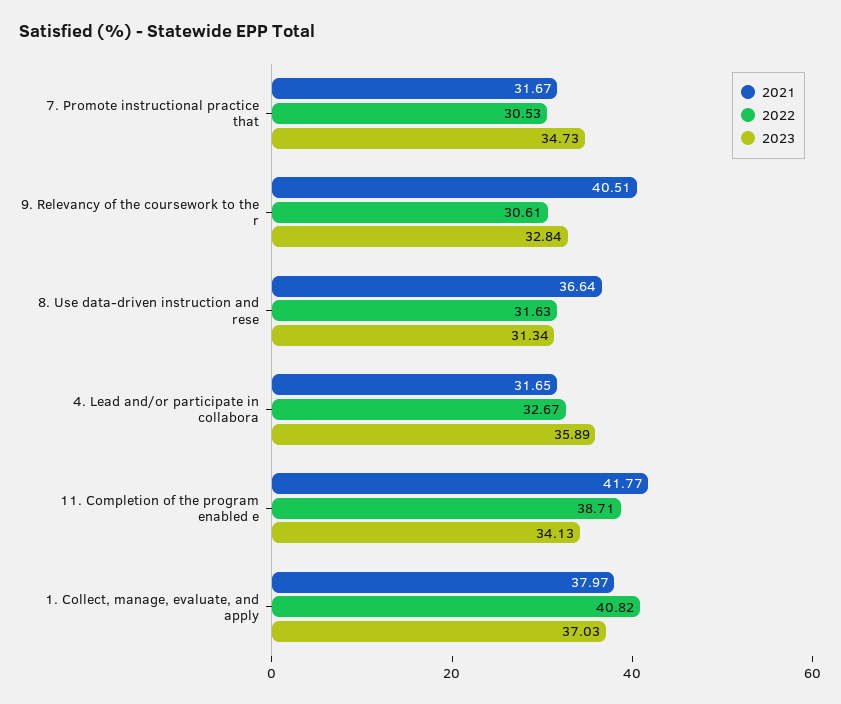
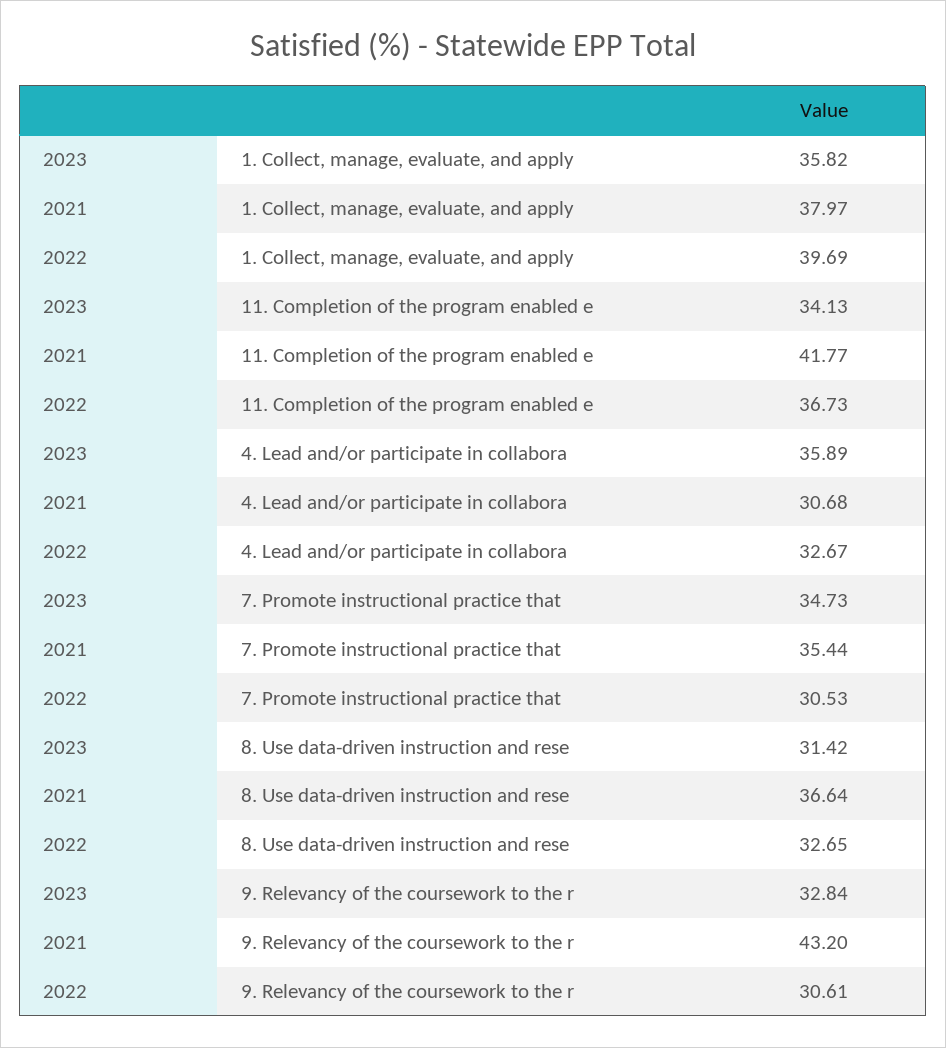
  {
    "2021": {
-     "7. Promote instructional practice that": 31.67,
+     "7. Promote instructional practice that": 35.44,
-     "9. Relevancy of the coursework to the r": 40.51,
+     "9. Relevancy of the coursework to the r": 43.2,
      "8. Use data-driven instruction and rese": 36.64,
-     "4. Lead and/or participate in collabora": 31.65,
+     "4. Lead and/or participate in collabora": 30.68,
      "11. Completion of the program enabled e": 41.77,
      "1. Collect, manage, evaluate, and apply": 37.97
    },
    "2022": {
      "7. Promote instructional practice that": 30.53,
      "9. Relevancy of the coursework to the r": 30.61,
-     "8. Use data-driven instruction and rese": 31.63,
+     "8. Use data-driven instruction and rese": 32.65,
      "4. Lead and/or participate in collabora": 32.67,
-     "11. Completion of the program enabled e": 38.71,
+     "11. Completion of the program enabled e": 36.73,
-     "1. Collect, manage, evaluate, and apply": 40.82
+     "1. Collect, manage, evaluate, and apply": 39.69
    },
    "2023": {
      "7. Promote instructional practice that": 34.73,
      "9. Relevancy of the coursework to the r": 32.84,
-     "8. Use data-driven instruction and rese": 31.34,
+     "8. Use data-driven instruction and rese": 31.42,
      "4. Lead and/or participate in collabora": 35.89,
      "11. Completion of the program enabled e": 34.13,
-     "1. Collect, manage, evaluate, and apply": 37.03
+     "1. Collect, manage, evaluate, and apply": 35.82
    }
  }

